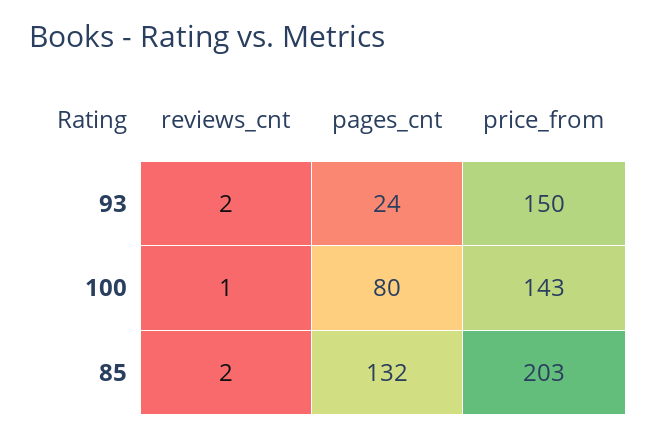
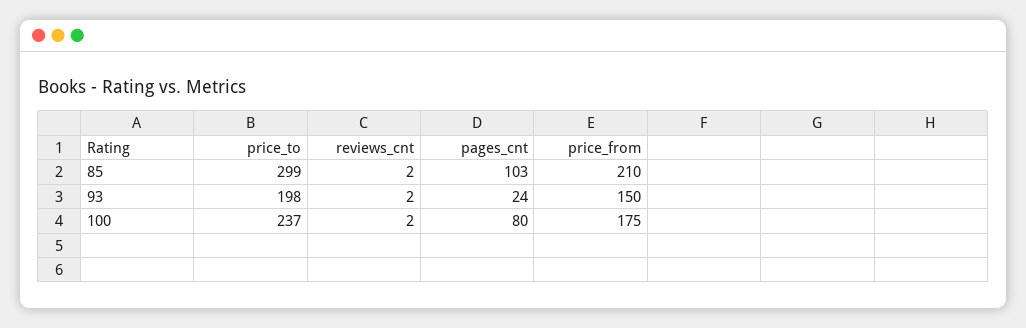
  {
    "reviews_cnt": {
      "93": 2,
-     "100": 1,
+     "100": 2,
      "85": 2
    },
    "pages_cnt": {
      "93": 24,
      "100": 80,
-     "85": 132
+     "85": 103
    },
    "price_from": {
      "93": 150,
-     "100": 143,
+     "100": 175,
-     "85": 203
+     "85": 210
-   }
+   },
+   "price_to": {
+     "85": 299,
+     "93": 198,
+     "100": 237
+   }
  }

